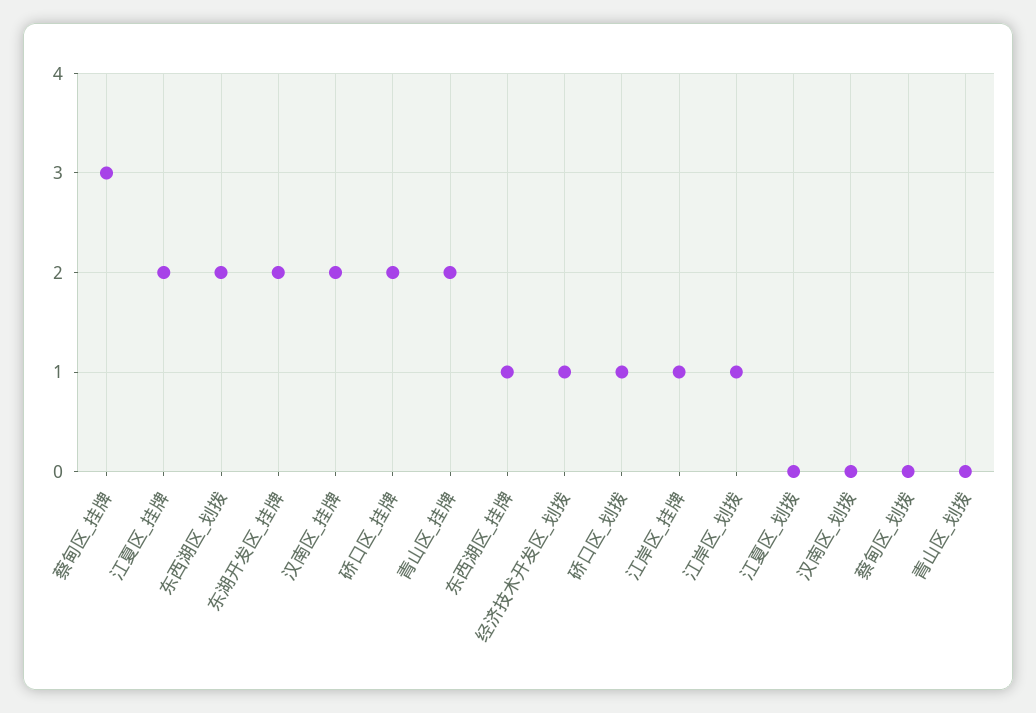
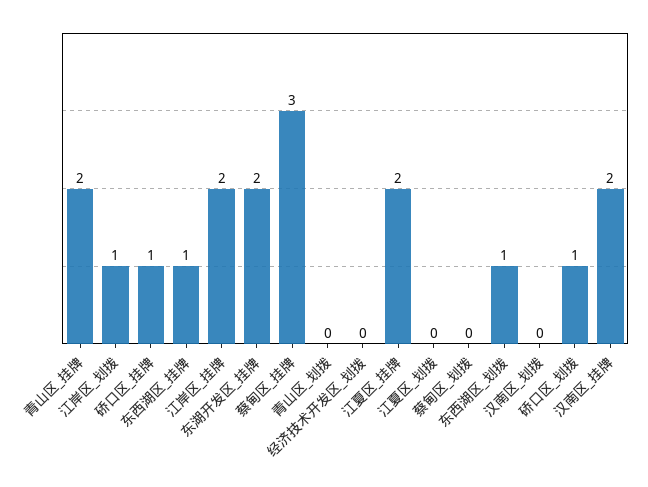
  {
    "蔡甸区_挂牌": 3,
    "江夏区_挂牌": 2,
-   "东西湖区_划拨": 2,
+   "东西湖区_划拨": 1,
    "东湖开发区_挂牌": 2,
    "汉南区_挂牌": 2,
-   "硚口区_挂牌": 2,
+   "硚口区_挂牌": 1,
    "青山区_挂牌": 2,
    "东西湖区_挂牌": 1,
-   "经济技术开发区_划拨": 1,
+   "经济技术开发区_划拨": 0,
    "硚口区_划拨": 1,
-   "江岸区_挂牌": 1,
+   "江岸区_挂牌": 2,
    "江岸区_划拨": 1,
    "江夏区_划拨": 0,
    "汉南区_划拨": 0,
    "蔡甸区_划拨": 0,
    "青山区_划拨": 0
  }

